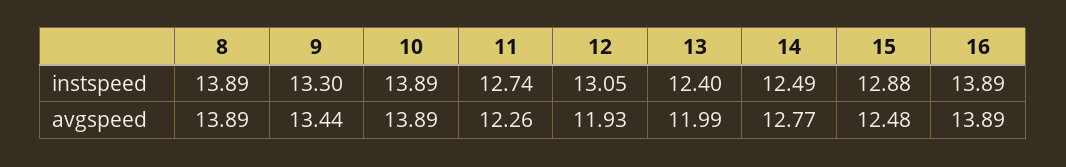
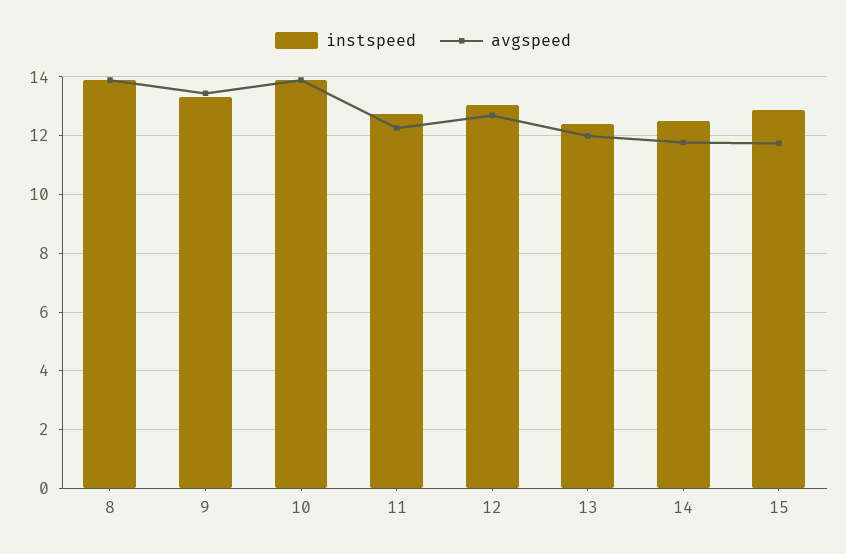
  {
    "instspeed": {
      "8": 13.89,
      "9": 13.3,
      "10": 13.89,
      "11": 12.74,
      "12": 13.05,
      "13": 12.4,
      "14": 12.49,
-     "15": 12.88,
+     "15": 12.88
-     "16": 13.89
    },
    "avgspeed": {
      "8": 13.89,
      "9": 13.44,
      "10": 13.89,
      "11": 12.26,
-     "12": 11.93,
+     "12": 12.75,
      "13": 11.99,
-     "14": 12.77,
+     "14": 11.75,
-     "15": 12.48,
+     "15": 11.75
-     "16": 13.89
    }
  }

